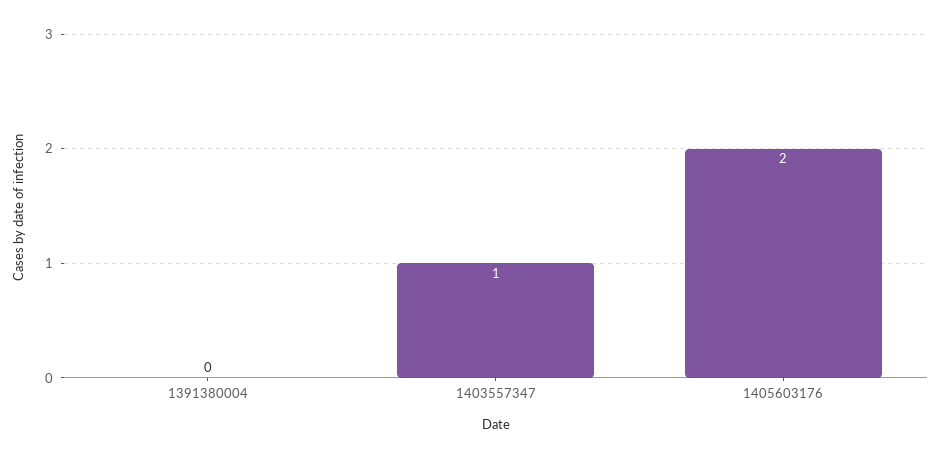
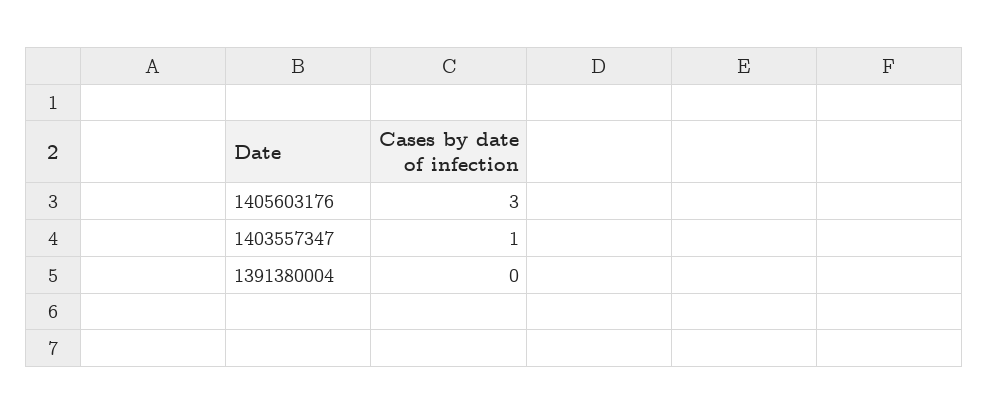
  {
    "1391380004": 0,
    "1403557347": 1,
-   "1405603176": 2
+   "1405603176": 3
  }

